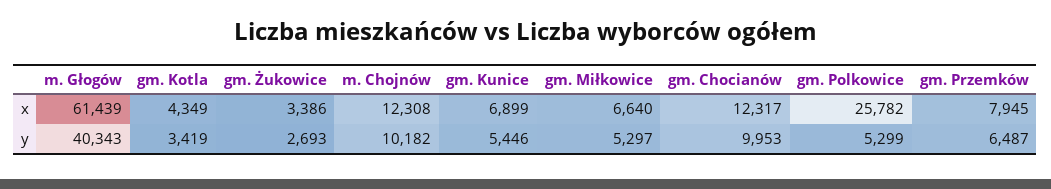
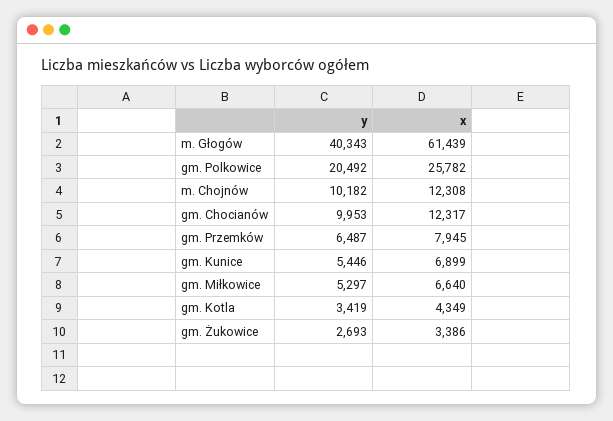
  {
    "m. Głogów": {
      "x": 61439,
      "y": 40343
    },
    "gm. Kotla": {
      "x": 4349,
      "y": 3419
    },
    "gm. Żukowice": {
      "x": 3386,
      "y": 2693
    },
    "m. Chojnów": {
      "x": 12308,
      "y": 10182
    },
    "gm. Kunice": {
      "x": 6899,
      "y": 5446
    },
    "gm. Miłkowice": {
      "x": 6640,
      "y": 5297
    },
    "gm. Chocianów": {
      "x": 12317,
      "y": 9953
    },
    "gm. Polkowice": {
      "x": 25782,
-     "y": 5299
+     "y": 20492
    },
    "gm. Przemków": {
      "x": 7945,
      "y": 6487
    }
  }

